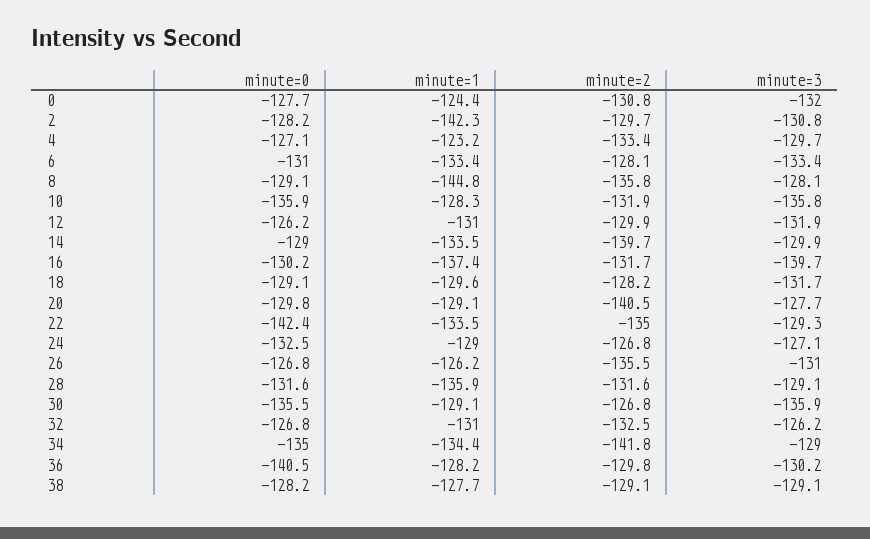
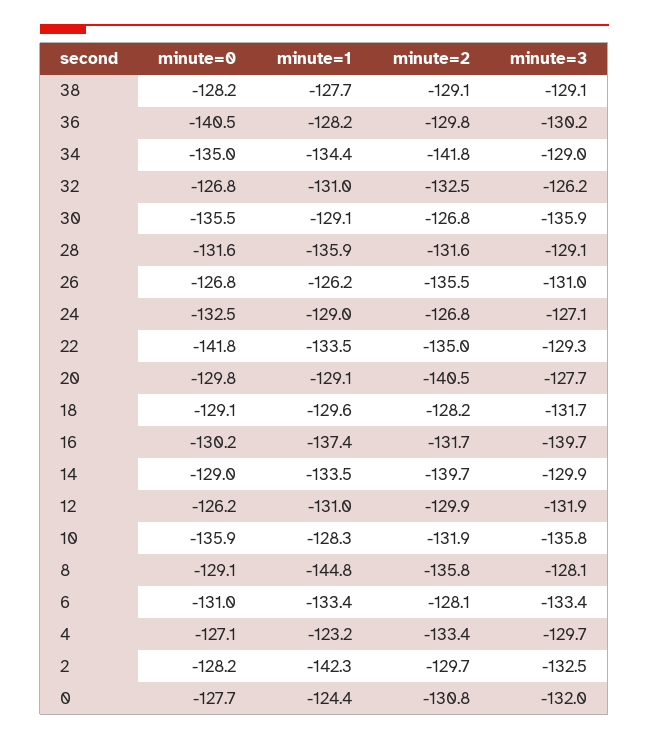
  {
    "minute=0": {
      "0": -127.7,
      "2": -128.2,
      "4": -127.1,
      "6": -131,
      "8": -129.1,
      "10": -135.9,
      "12": -126.2,
      "14": -129,
      "16": -130.2,
      "18": -129.1,
      "20": -129.8,
-     "22": -142.4,
+     "22": -141.8,
      "24": -132.5,
      "26": -126.8,
      "28": -131.6,
      "30": -135.5,
      "32": -126.8,
      "34": -135,
      "36": -140.5,
      "38": -128.2
    },
    "minute=1": {
      "0": -124.4,
      "2": -142.3,
      "4": -123.2,
      "6": -133.4,
      "8": -144.8,
      "10": -128.3,
      "12": -131,
      "14": -133.5,
      "16": -137.4,
      "18": -129.6,
      "20": -129.1,
      "22": -133.5,
      "24": -129,
      "26": -126.2,
      "28": -135.9,
      "30": -129.1,
      "32": -131,
      "34": -134.4,
      "36": -128.2,
      "38": -127.7
    },
    "minute=2": {
      "0": -130.8,
      "2": -129.7,
      "4": -133.4,
      "6": -128.1,
      "8": -135.8,
      "10": -131.9,
      "12": -129.9,
      "14": -139.7,
      "16": -131.7,
      "18": -128.2,
      "20": -140.5,
      "22": -135,
      "24": -126.8,
      "26": -135.5,
      "28": -131.6,
      "30": -126.8,
      "32": -132.5,
      "34": -141.8,
      "36": -129.8,
      "38": -129.1
    },
    "minute=3": {
      "0": -132,
-     "2": -130.8,
+     "2": -132.5,
      "4": -129.7,
      "6": -133.4,
      "8": -128.1,
      "10": -135.8,
      "12": -131.9,
      "14": -129.9,
      "16": -139.7,
      "18": -131.7,
      "20": -127.7,
      "22": -129.3,
      "24": -127.1,
      "26": -131,
      "28": -129.1,
      "30": -135.9,
      "32": -126.2,
      "34": -129,
      "36": -130.2,
      "38": -129.1
    }
  }

